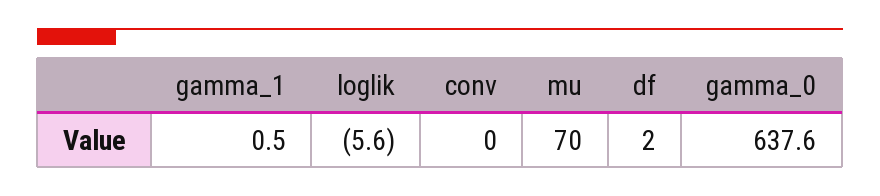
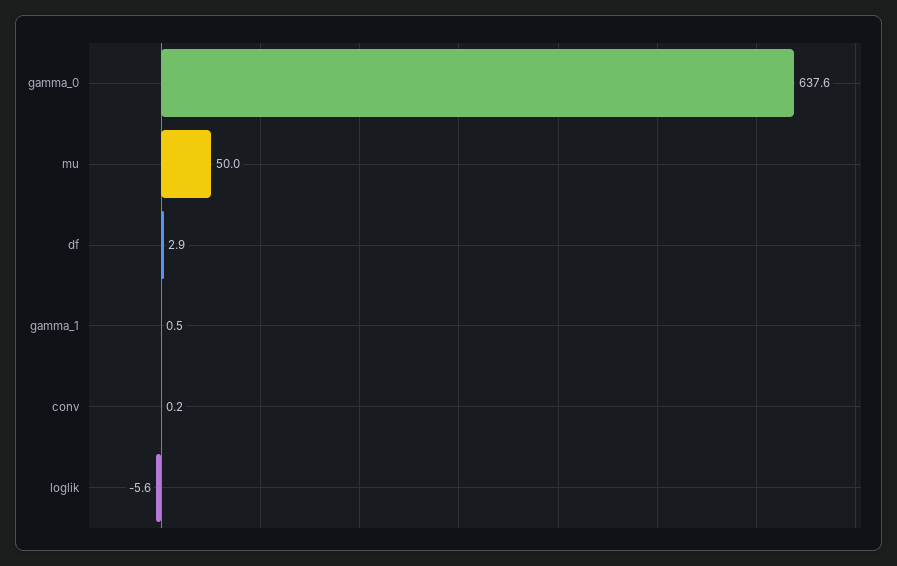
  {
    "gamma_1": 0.5,
    "loglik": -5.6,
-   "conv": 0,
+   "conv": 0.2,
-   "mu": 70,
+   "mu": 50,
-   "df": 2,
+   "df": 2.9,
    "gamma_0": 637.6
  }

